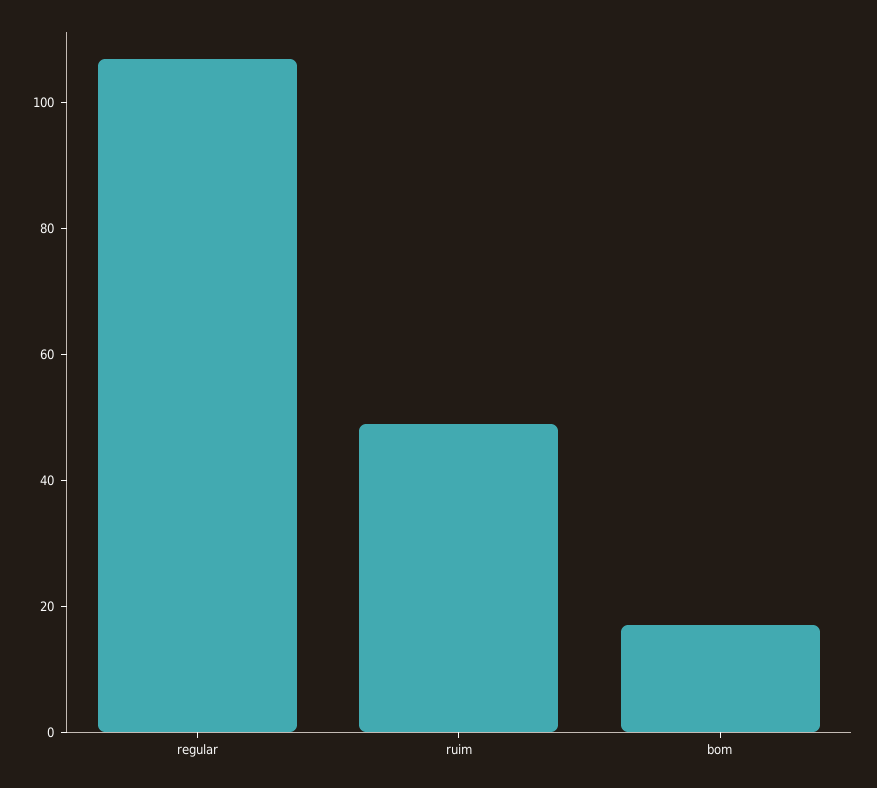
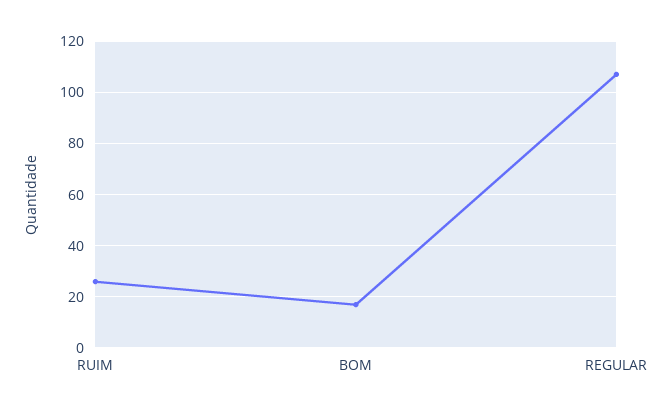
  {
    "regular": 105,
-   "ruim": 50,
+   "ruim": 25,
    "bom": 15
  }

